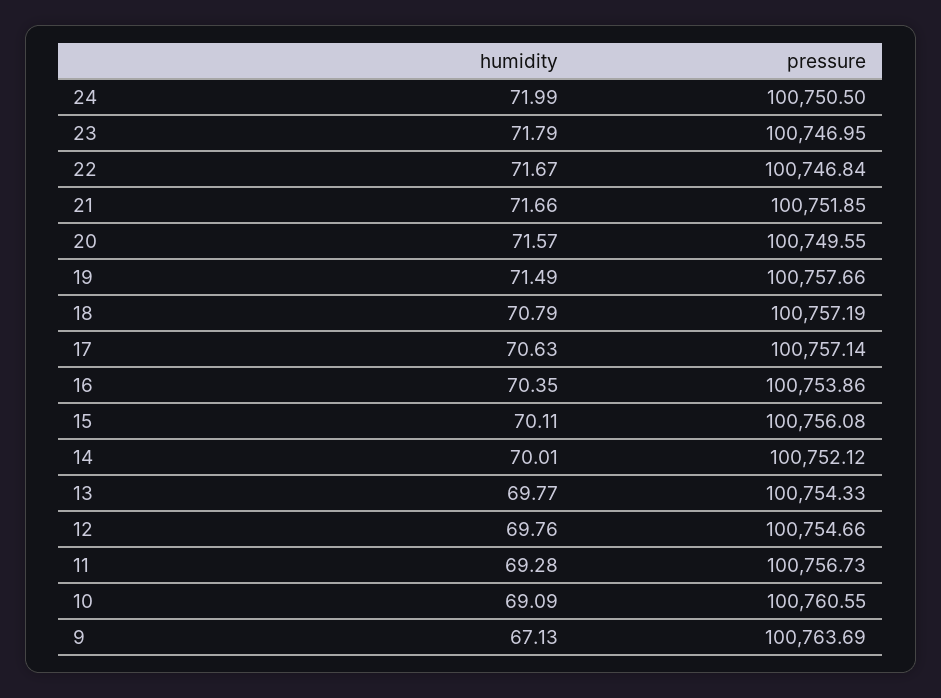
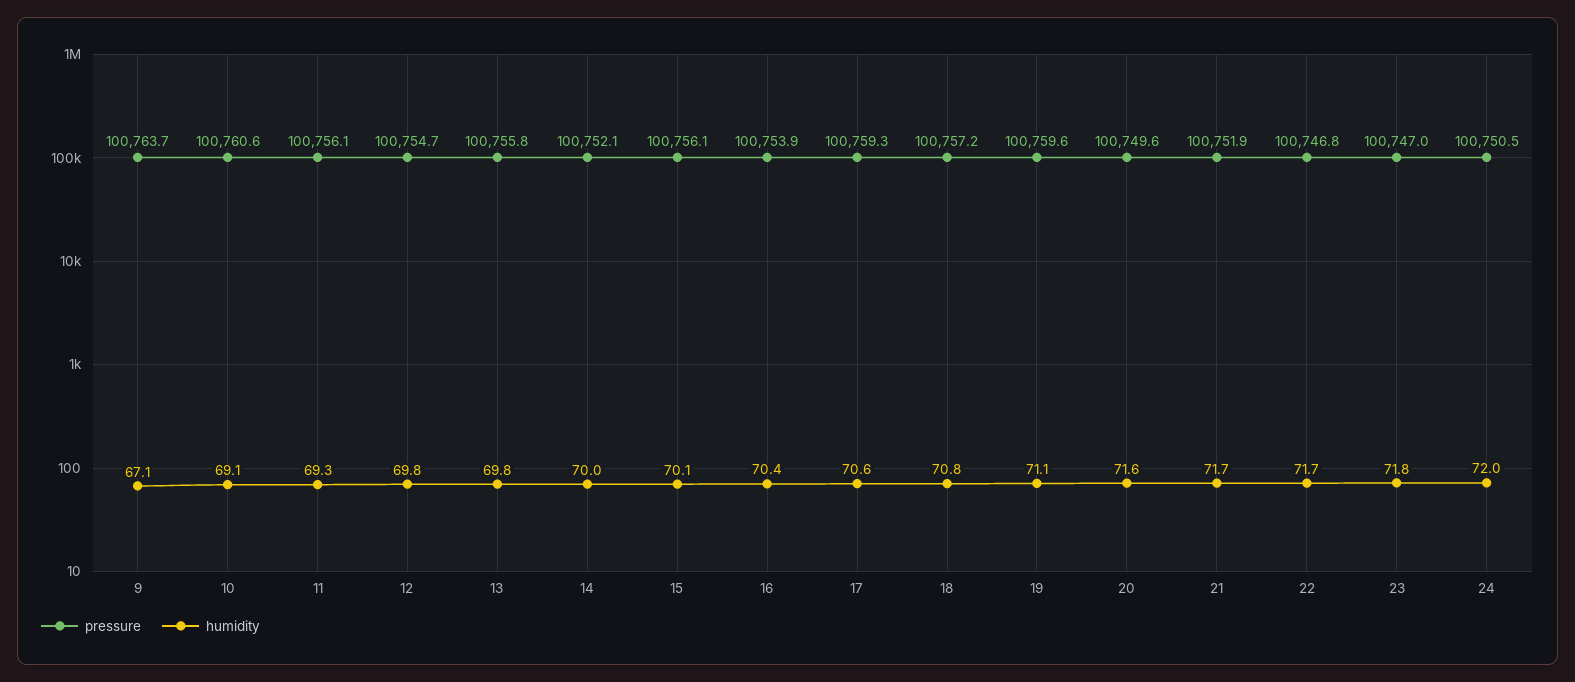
  {
    "humidity": {
      "24": 71.99,
      "23": 71.79,
      "22": 71.67,
      "21": 71.66,
      "20": 71.57,
-     "19": 71.49,
+     "19": 71.1,
      "18": 70.79,
      "17": 70.63,
      "16": 70.35,
      "15": 70.11,
      "14": 70.01,
      "13": 69.77,
      "12": 69.76,
      "11": 69.28,
      "10": 69.09,
      "9": 67.13
    },
    "pressure": {
      "24": 100750.5,
      "23": 100746.95,
      "22": 100746.84,
      "21": 100751.85,
      "20": 100749.55,
-     "19": 100757.66,
+     "19": 100759.6,
      "18": 100757.19,
-     "17": 100757.14,
+     "17": 100759.3,
      "16": 100753.86,
      "15": 100756.08,
      "14": 100752.12,
-     "13": 100754.33,
+     "13": 100755.8,
      "12": 100754.66,
-     "11": 100756.73,
+     "11": 100756.1,
      "10": 100760.55,
      "9": 100763.69
    }
  }

